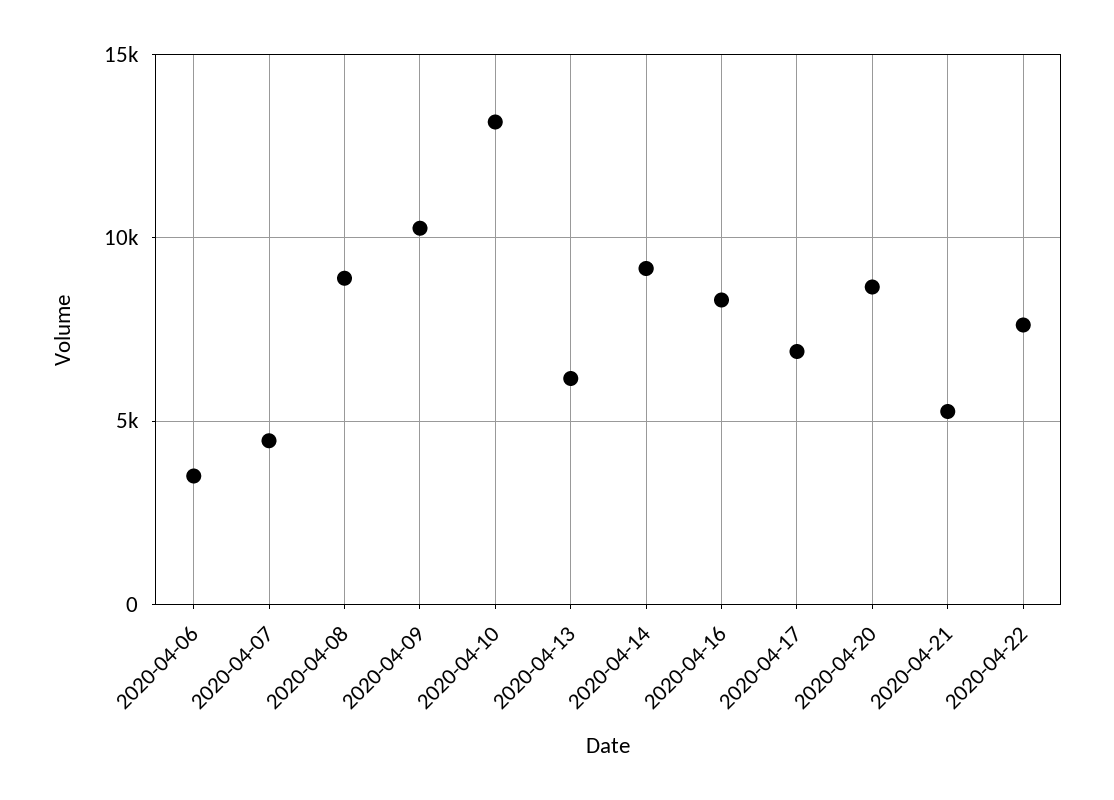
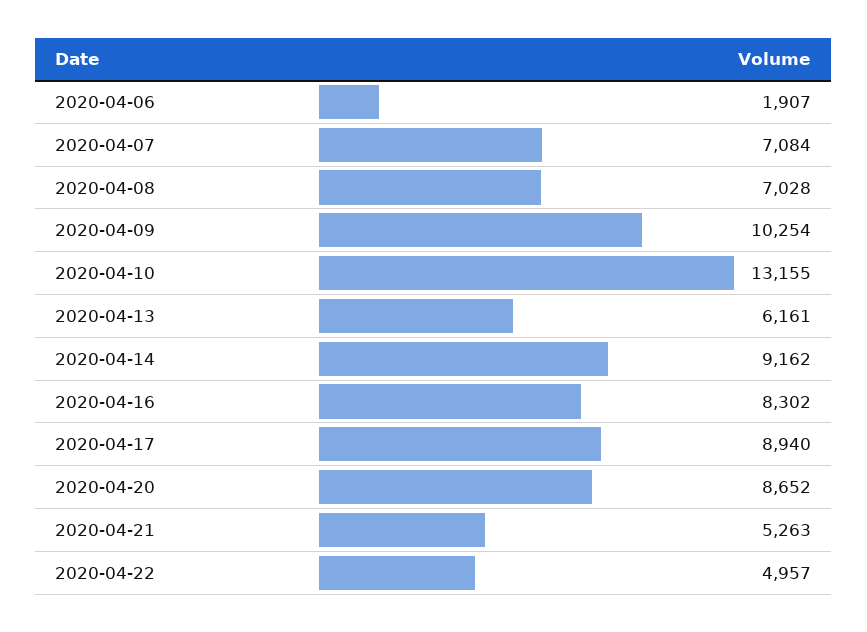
  {
-   "2020-04-06": 3500,
+   "2020-04-06": 1907,
-   "2020-04-07": 4500,
+   "2020-04-07": 7084,
-   "2020-04-08": 9000,
+   "2020-04-08": 7028,
    "2020-04-09": 10254,
    "2020-04-10": 13155,
    "2020-04-13": 6161,
    "2020-04-14": 9162,
    "2020-04-16": 8302,
-   "2020-04-17": 7000,
+   "2020-04-17": 8940,
    "2020-04-20": 8652,
    "2020-04-21": 5263,
-   "2020-04-22": 7500
+   "2020-04-22": 4957
  }

